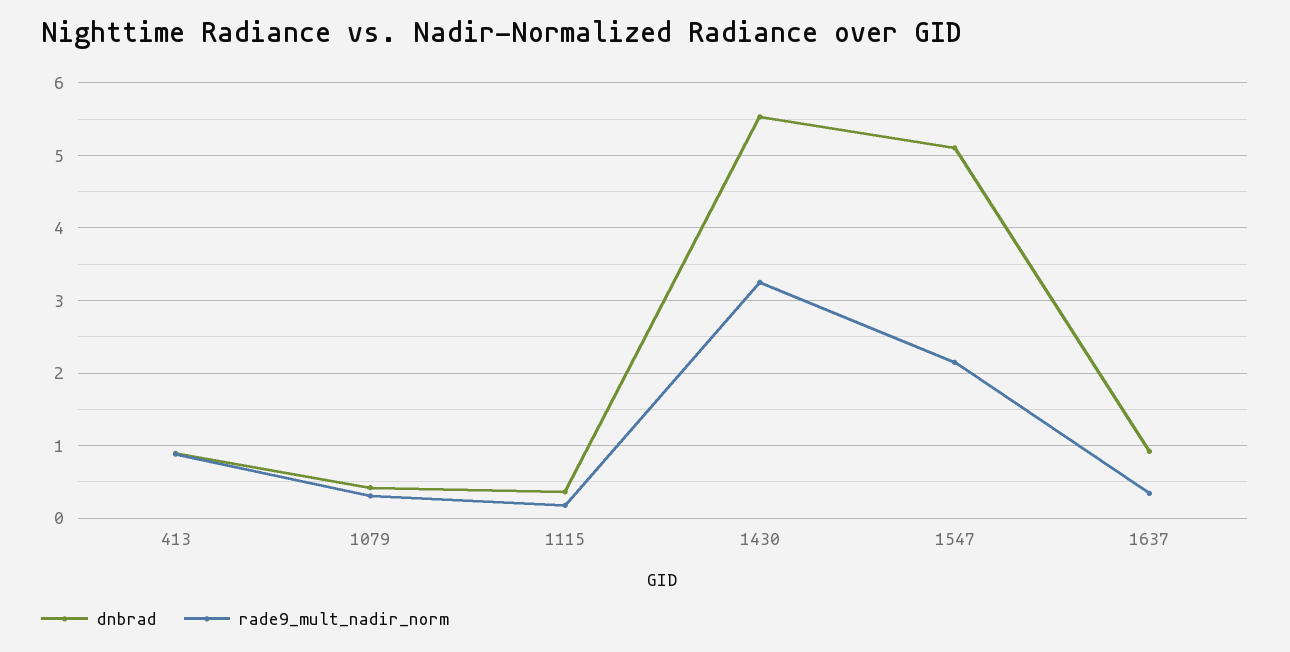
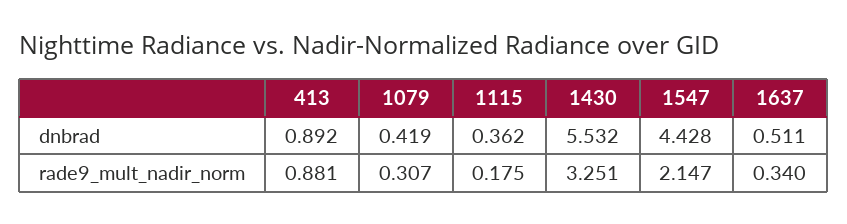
  {
    "dnbrad": {
      "413": 0.892,
      "1079": 0.419,
      "1115": 0.362,
      "1430": 5.532,
-     "1547": 5.1,
+     "1547": 4.428,
-     "1637": 0.9
+     "1637": 0.511
    },
    "rade9_mult_nadir_norm": {
      "413": 0.881,
      "1079": 0.307,
      "1115": 0.175,
      "1430": 3.251,
      "1547": 2.147,
      "1637": 0.34
    }
  }

